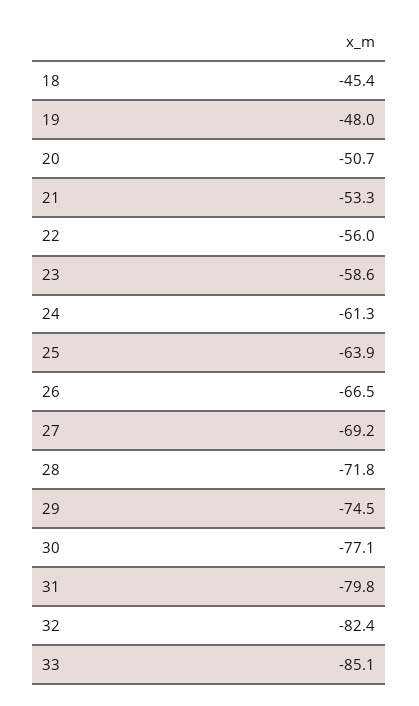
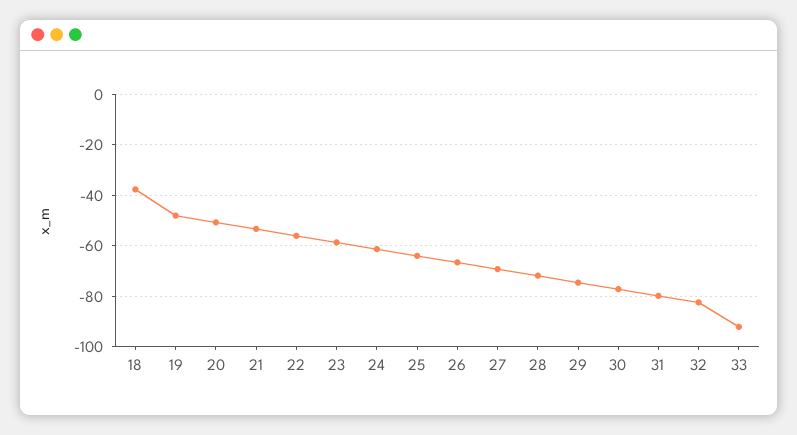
  {
-   "18": -45.4,
+   "18": -37.5,
    "19": -48,
    "20": -50.7,
    "21": -53.3,
    "22": -56,
    "23": -58.6,
    "24": -61.3,
    "25": -63.9,
    "26": -66.5,
    "27": -69.2,
    "28": -71.8,
    "29": -74.5,
    "30": -77.1,
    "31": -79.8,
    "32": -82.4,
-   "33": -85.1
+   "33": -92.5
  }

